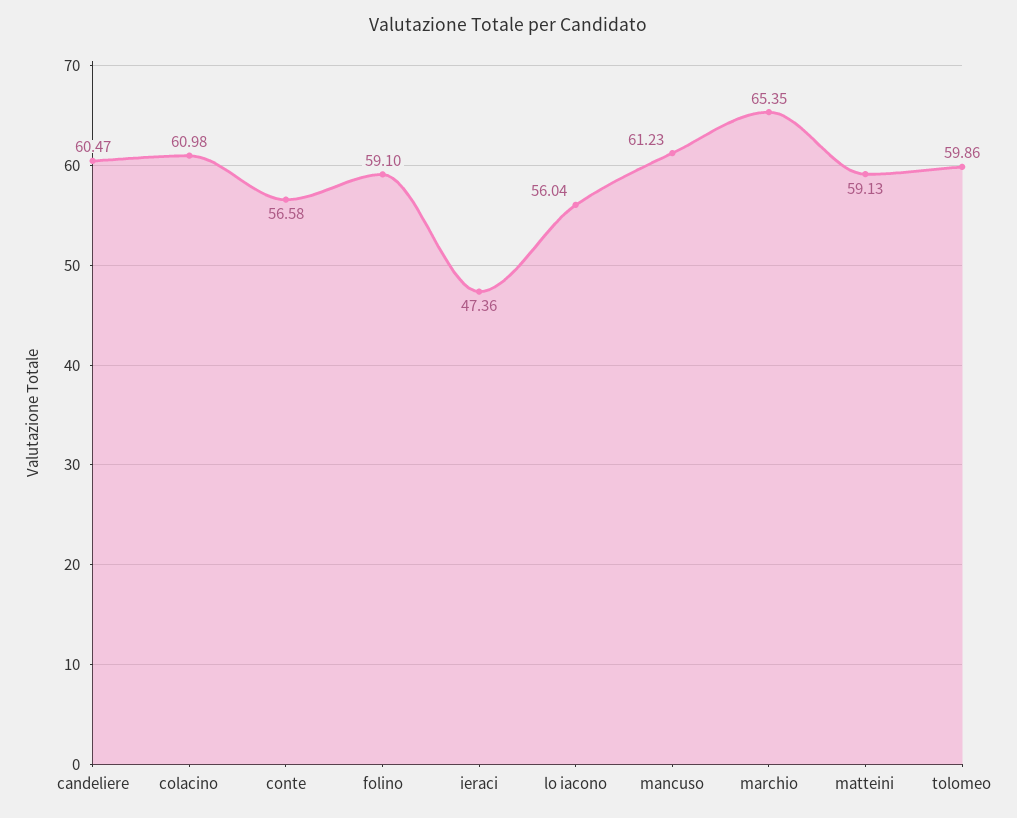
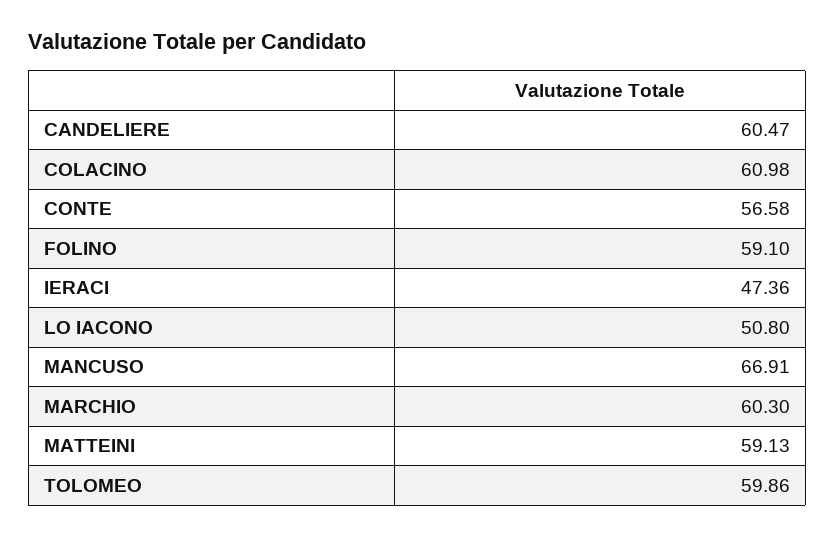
  {
    "candeliere": 60.47,
    "colacino": 60.98,
    "conte": 56.58,
    "folino": 59.1,
    "ieraci": 47.36,
-   "lo iacono": 56.04,
+   "lo iacono": 50.8,
-   "mancuso": 61.23,
+   "mancuso": 66.91,
-   "marchio": 65.35,
+   "marchio": 60.3,
    "matteini": 59.13,
    "tolomeo": 59.86
  }

